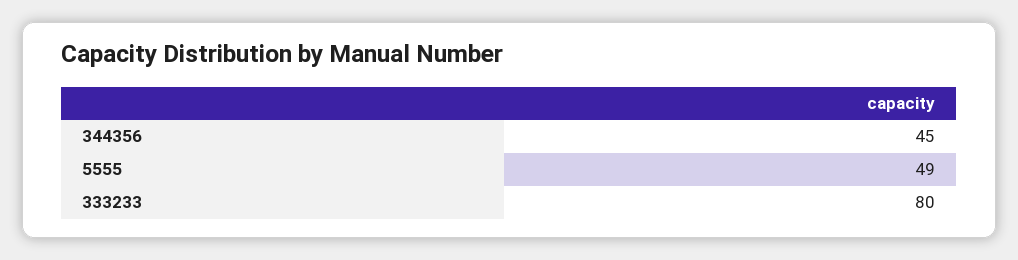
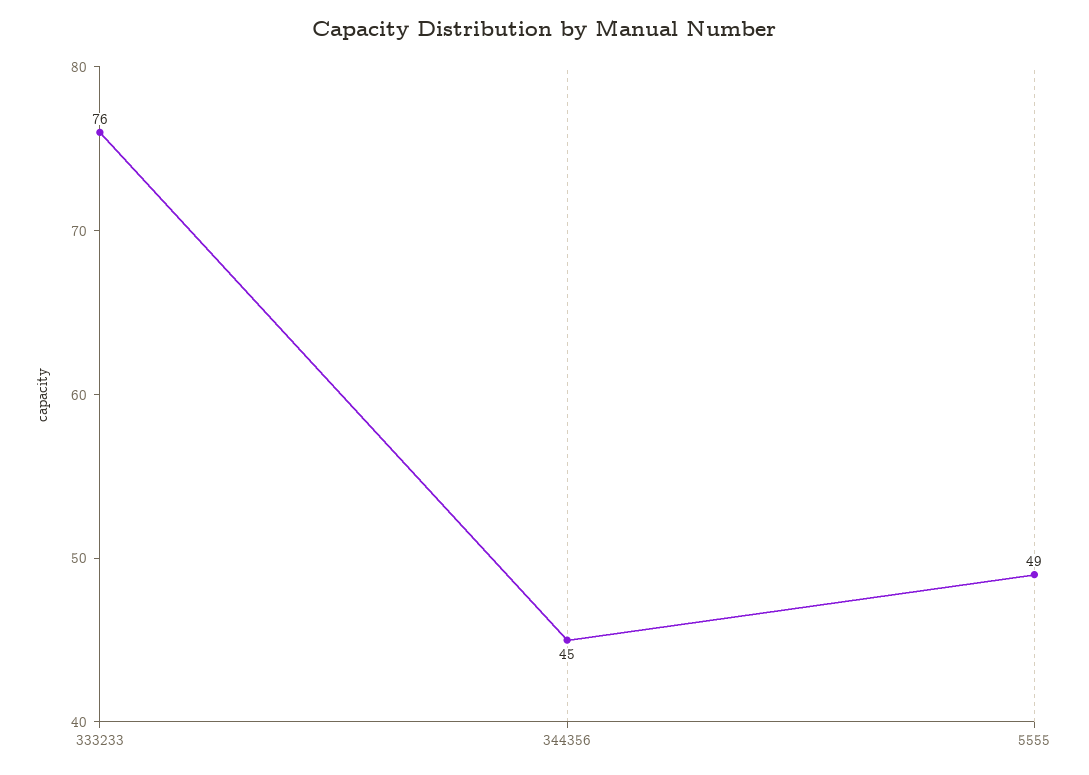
  {
    "344356": 45,
    "5555": 49,
-   "333233": 80
+   "333233": 76
  }

